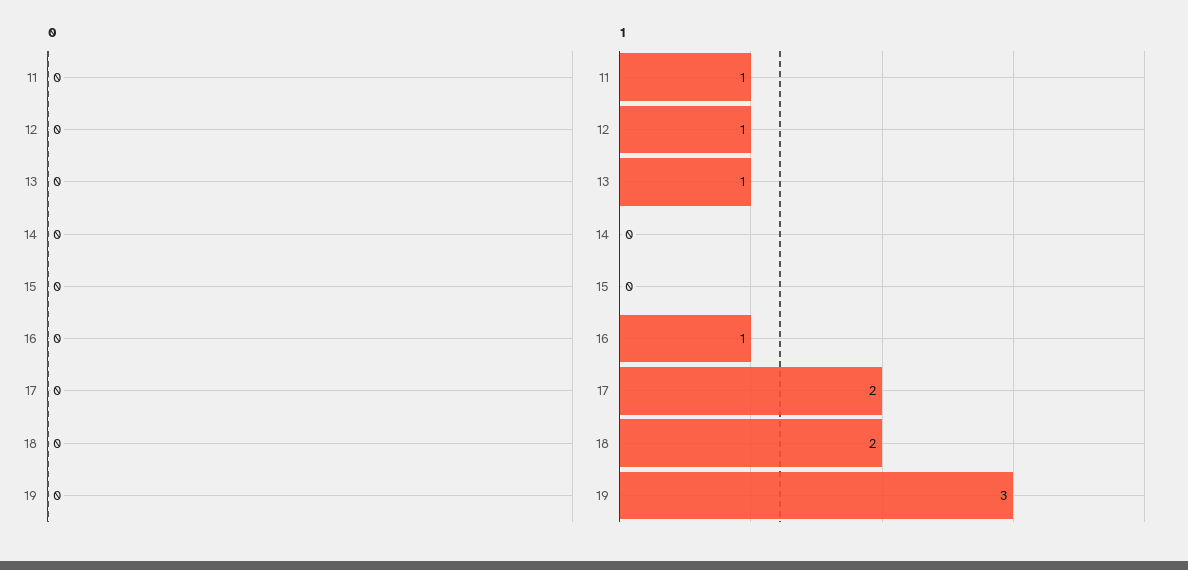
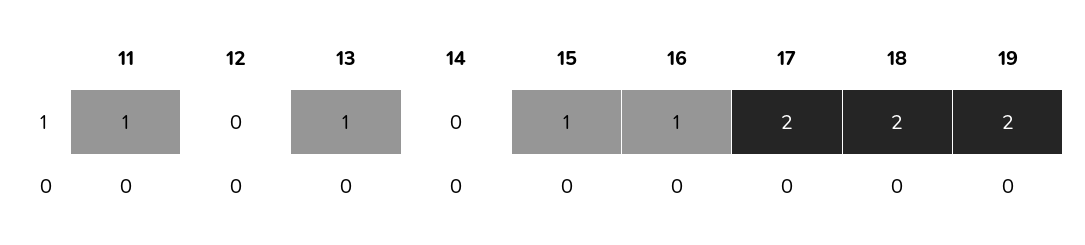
  {
    "0": {
      "11": 0,
      "12": 0,
      "13": 0,
      "14": 0,
      "15": 0,
      "16": 0,
      "17": 0,
      "18": 0,
      "19": 0
    },
    "1": {
      "11": 1,
-     "12": 1,
+     "12": 0,
      "13": 1,
      "14": 0,
-     "15": 0,
+     "15": 1,
      "16": 1,
      "17": 2,
      "18": 2,
-     "19": 3
+     "19": 2
    }
  }

